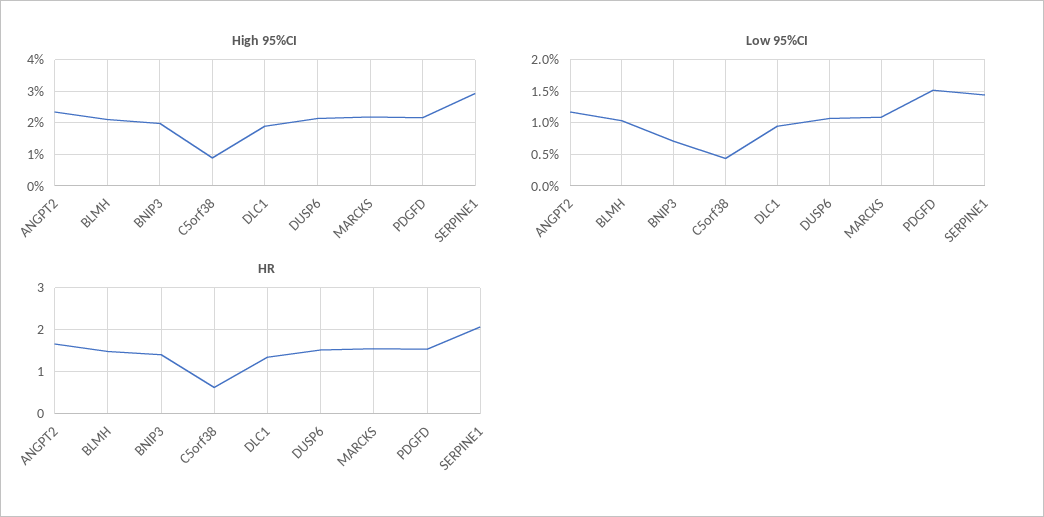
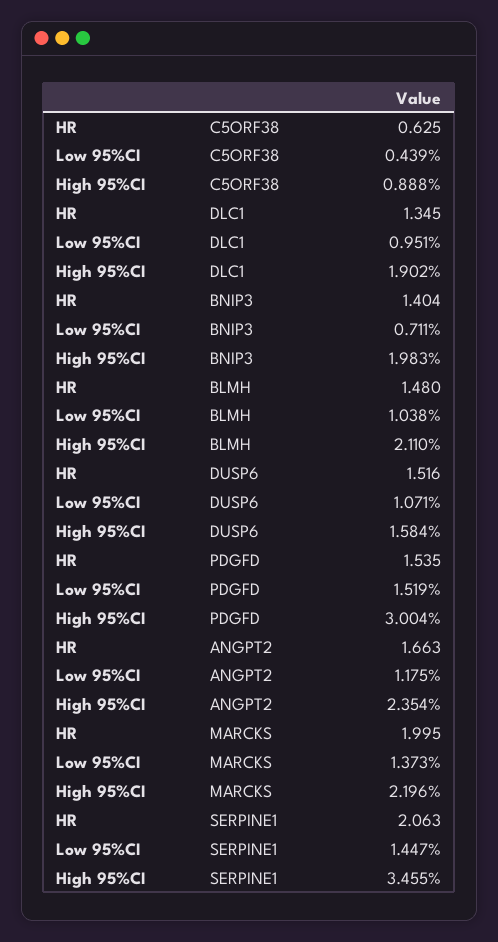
  {
    "High 95%CI": {
      "ANGPT2": 2.354,
      "BLMH": 2.11,
      "BNIP3": 1.983,
      "C5orf38": 0.888,
      "DLC1": 1.902,
-     "DUSP6": 2.2,
+     "DUSP6": 1.584,
      "MARCKS": 2.196,
-     "PDGFD": 2.2,
+     "PDGFD": 3.004,
-     "SERPINE1": 3
+     "SERPINE1": 3.455
    },
    "Low 95%CI": {
      "ANGPT2": 1.175,
      "BLMH": 1.038,
      "BNIP3": 0.711,
      "C5orf38": 0.439,
      "DLC1": 0.951,
      "DUSP6": 1.071,
-     "MARCKS": 1.1,
+     "MARCKS": 1.373,
      "PDGFD": 1.519,
      "SERPINE1": 1.447
    },
    "HR": {
      "ANGPT2": 1.663,
      "BLMH": 1.48,
      "BNIP3": 1.404,
      "C5orf38": 0.625,
      "DLC1": 1.345,
      "DUSP6": 1.516,
-     "MARCKS": 1.6,
+     "MARCKS": 1.995,
      "PDGFD": 1.535,
      "SERPINE1": 2.063
    }
  }

